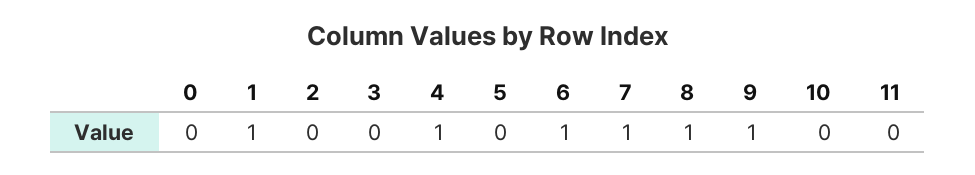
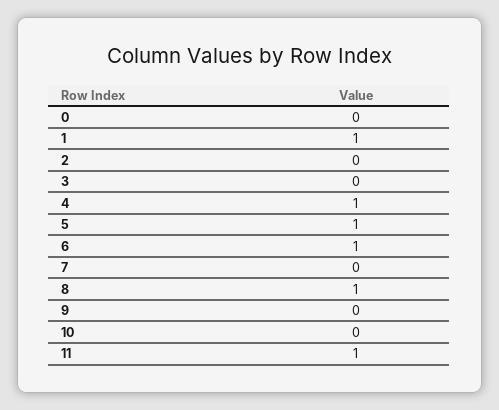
  {
    "0": 0,
    "1": 1,
    "2": 0,
    "3": 0,
    "4": 1,
-   "5": 0,
+   "5": 1,
    "6": 1,
-   "7": 1,
+   "7": 0,
    "8": 1,
-   "9": 1,
+   "9": 0,
    "10": 0,
-   "11": 0
+   "11": 1
  }

